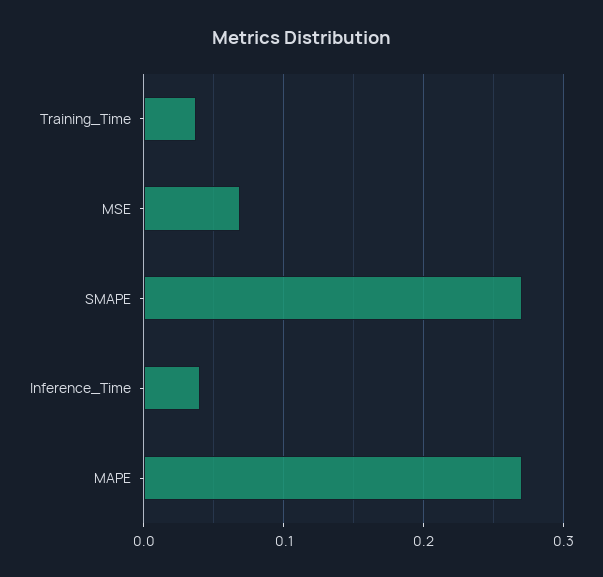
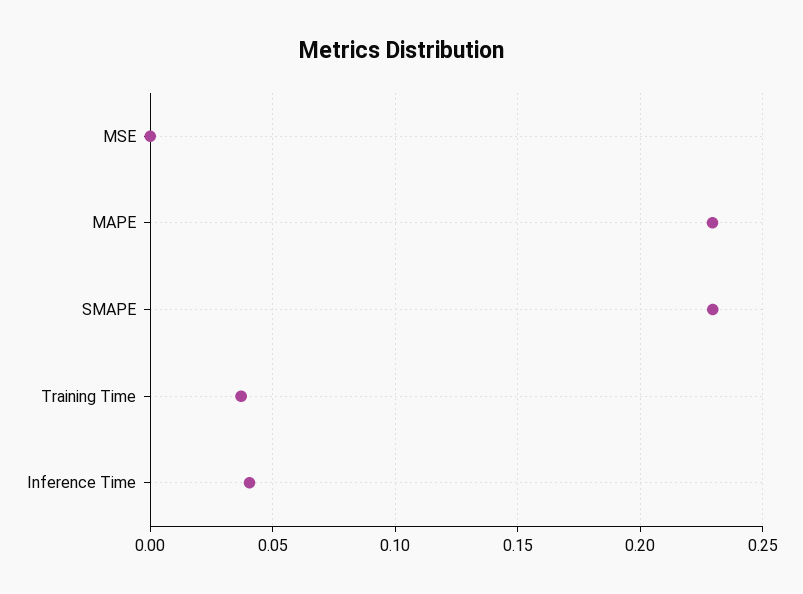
  {
    "Training_Time": 0.035,
-   "MSE": 0.07,
+   "MSE": 0,
-   "SMAPE": 0.27,
+   "SMAPE": 0.23,
    "Inference_Time": 0.04,
-   "MAPE": 0.27
+   "MAPE": 0.23
  }

